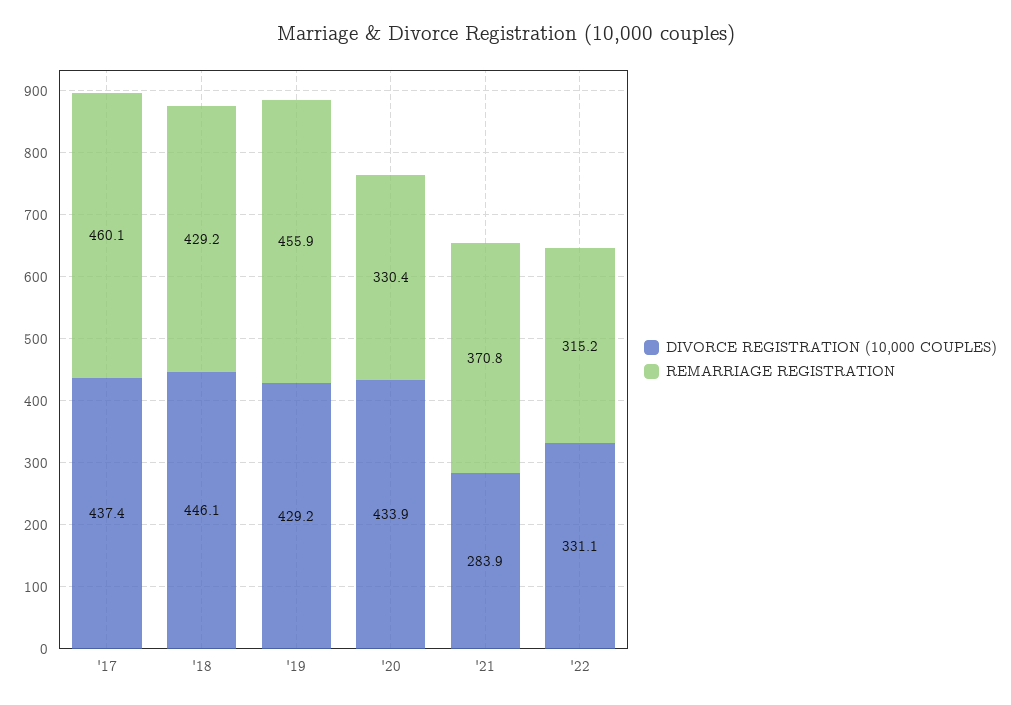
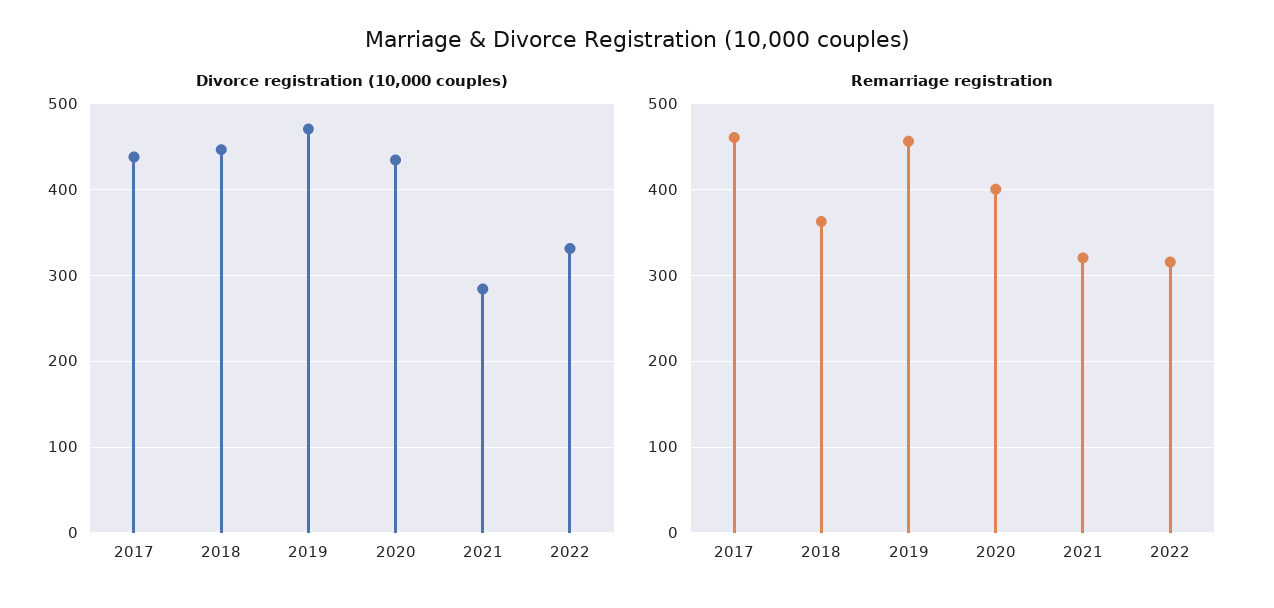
  {
    "DIVORCE REGISTRATION (10,000 COUPLES)": {
      "'17": 437.4,
      "'18": 446.1,
-     "'19": 429.2,
+     "'19": 470,
      "'20": 433.9,
      "'21": 283.9,
      "'22": 331.1
    },
    "REMARRIAGE REGISTRATION": {
      "'17": 460.1,
-     "'18": 429.2,
+     "'18": 360,
      "'19": 455.9,
-     "'20": 330.4,
+     "'20": 400,
-     "'21": 370.8,
+     "'21": 320,
      "'22": 315.2
    }
  }

